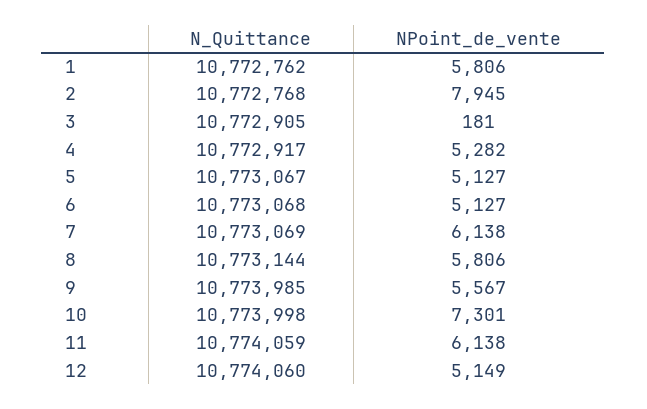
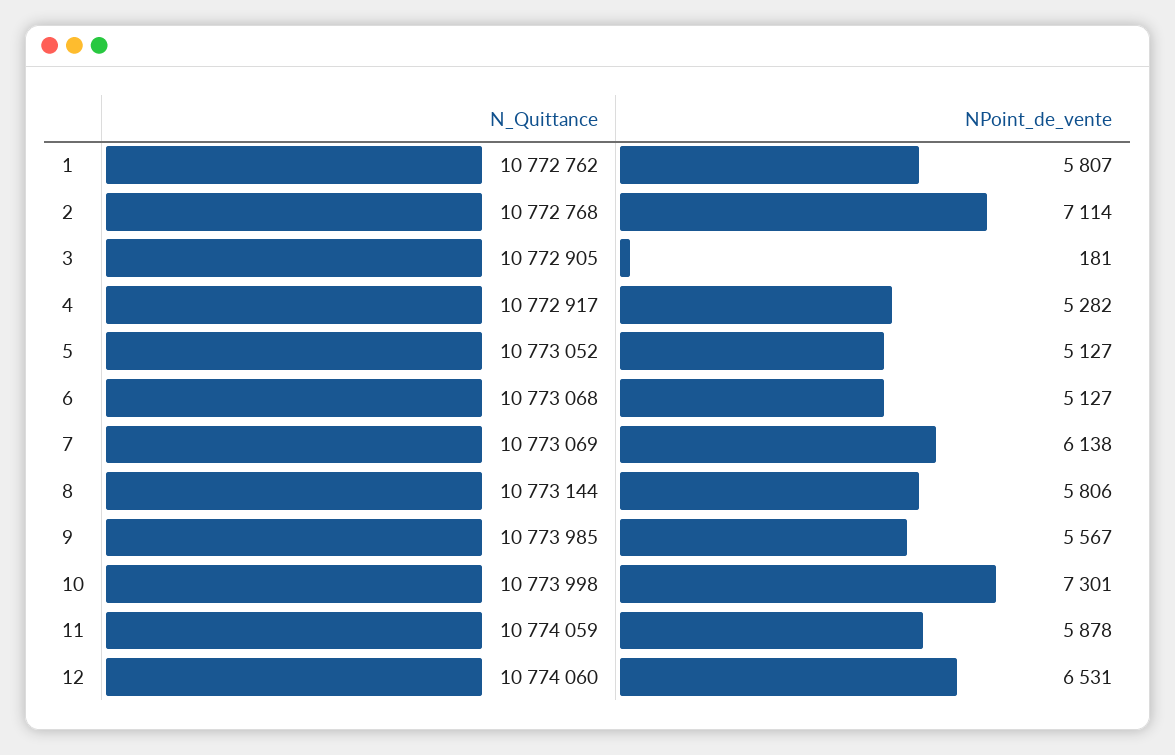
  {
    "N_Quittance": {
      "1": 10772762,
      "2": 10772768,
      "3": 10772905,
      "4": 10772917,
-     "5": 10773067,
+     "5": 10773052,
      "6": 10773068,
      "7": 10773069,
      "8": 10773144,
      "9": 10773985,
      "10": 10773998,
      "11": 10774059,
      "12": 10774060
    },
    "NPoint_de_vente": {
-     "1": 5806,
+     "1": 5807,
-     "2": 7945,
+     "2": 7114,
      "3": 181,
      "4": 5282,
      "5": 5127,
      "6": 5127,
      "7": 6138,
      "8": 5806,
      "9": 5567,
      "10": 7301,
-     "11": 6138,
+     "11": 5878,
-     "12": 5149
+     "12": 6531
    }
  }

